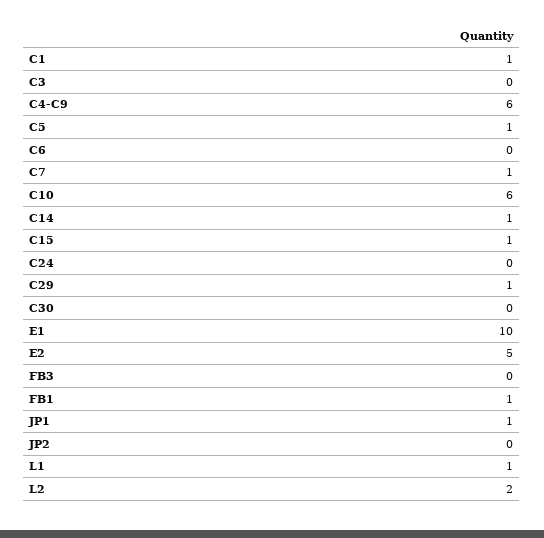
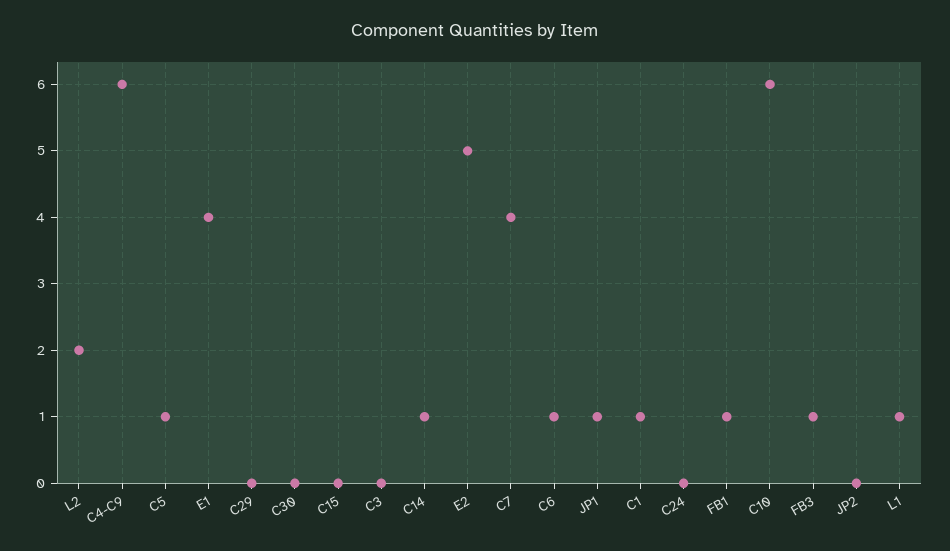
  {
    "C1": 1,
    "C3": 0,
    "C4-C9": 6,
    "C5": 1,
-   "C6": 0,
+   "C6": 1,
-   "C7": 1,
+   "C7": 4,
    "C10": 6,
    "C14": 1,
-   "C15": 1,
+   "C15": 0,
    "C24": 0,
-   "C29": 1,
+   "C29": 0,
    "C30": 0,
-   "E1": 10,
+   "E1": 4,
    "E2": 5,
-   "FB3": 0,
+   "FB3": 1,
    "FB1": 1,
    "JP1": 1,
    "JP2": 0,
    "L1": 1,
    "L2": 2
  }

